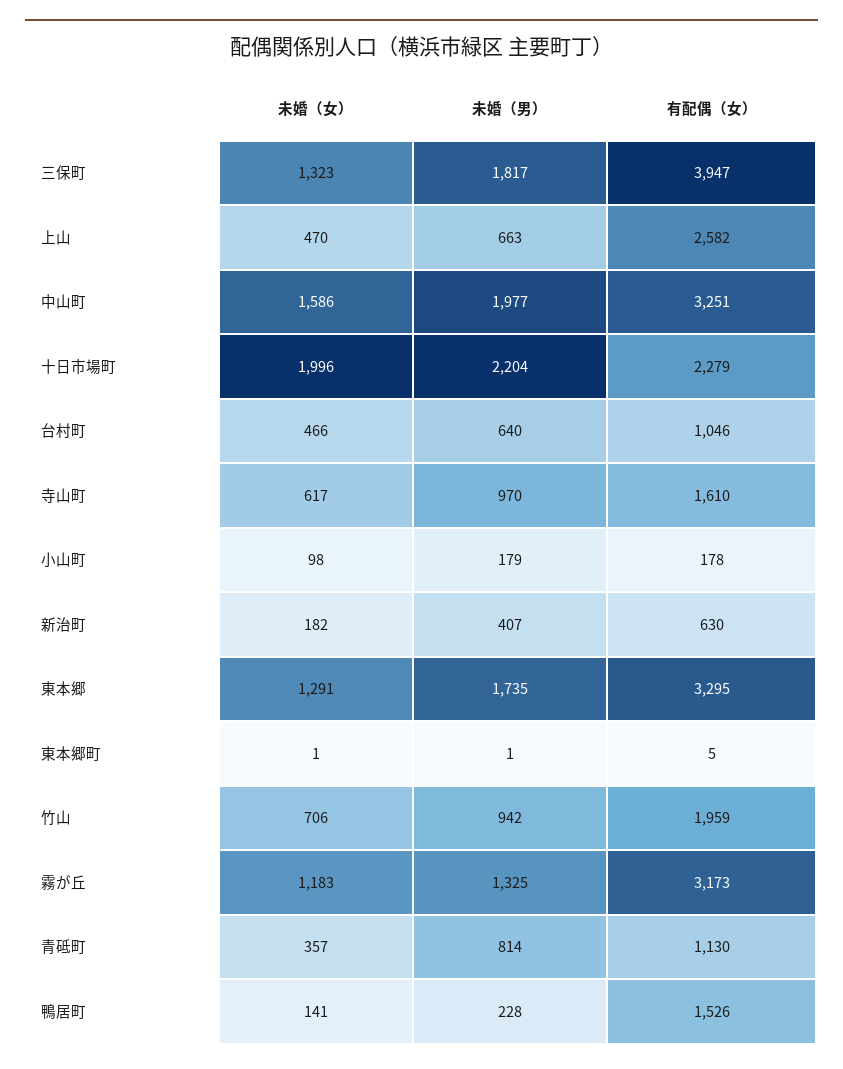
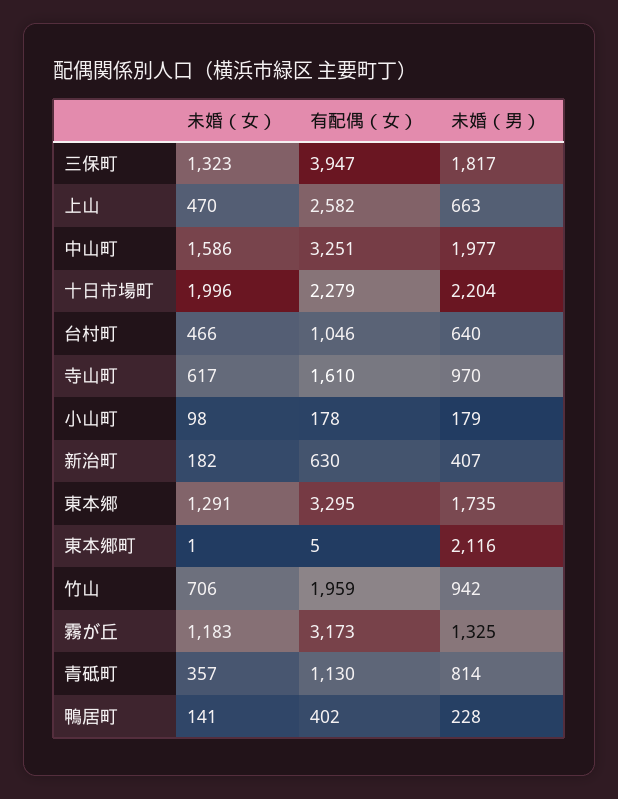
  {
    "未婚（女）": {
      "三保町": 1323,
      "上山": 470,
      "中山町": 1586,
      "十日市場町": 1996,
      "台村町": 466,
      "寺山町": 617,
      "小山町": 98,
      "新治町": 182,
      "東本郷": 1291,
      "東本郷町": 1,
      "竹山": 706,
      "霧が丘": 1183,
      "青砥町": 357,
      "鴨居町": 141
    },
    "未婚（男）": {
      "三保町": 1817,
      "上山": 663,
      "中山町": 1977,
      "十日市場町": 2204,
      "台村町": 640,
      "寺山町": 970,
      "小山町": 179,
      "新治町": 407,
      "東本郷": 1735,
-     "東本郷町": 1,
+     "東本郷町": 2116,
      "竹山": 942,
      "霧が丘": 1325,
      "青砥町": 814,
      "鴨居町": 228
    },
    "有配偶（女）": {
      "三保町": 3947,
      "上山": 2582,
      "中山町": 3251,
      "十日市場町": 2279,
      "台村町": 1046,
      "寺山町": 1610,
      "小山町": 178,
      "新治町": 630,
      "東本郷": 3295,
      "東本郷町": 5,
      "竹山": 1959,
      "霧が丘": 3173,
      "青砥町": 1130,
-     "鴨居町": 1526
+     "鴨居町": 402
    }
  }

